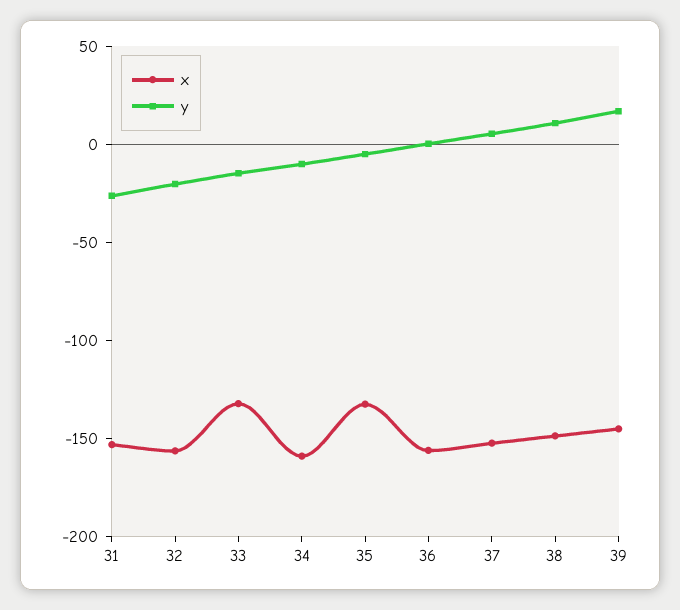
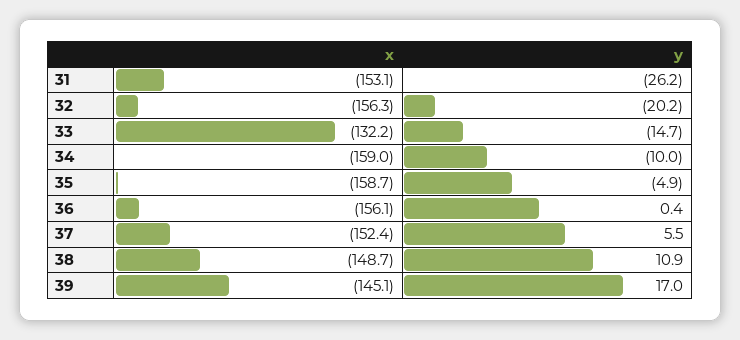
  {
    "x": {
      "31": -153.1,
      "32": -156.3,
      "33": -132.2,
      "34": -159,
-     "35": -130,
+     "35": -158.7,
      "36": -156.1,
      "37": -152.4,
      "38": -148.7,
      "39": -145.1
    },
    "y": {
      "31": -26.2,
      "32": -20.2,
      "33": -14.7,
      "34": -10,
      "35": -4.9,
      "36": 0.4,
      "37": 5.5,
      "38": 10.9,
      "39": 17
    }
  }

